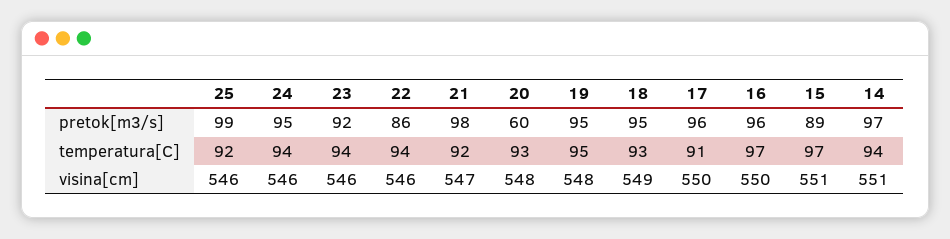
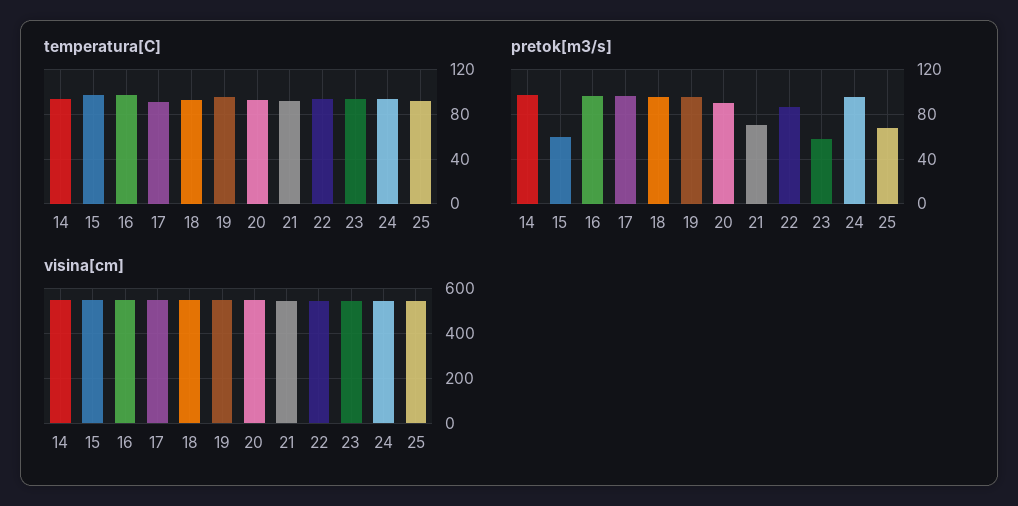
  {
    "pretok[m3/s]": {
-     "25": 99,
+     "25": 70,
      "24": 95,
-     "23": 92,
+     "23": 60,
      "22": 86,
-     "21": 98,
+     "21": 70,
-     "20": 60,
+     "20": 90,
      "19": 95,
      "18": 95,
      "17": 96,
      "16": 96,
-     "15": 89,
+     "15": 60,
      "14": 97
    },
    "temperatura[C]": {
      "25": 92,
      "24": 94,
      "23": 94,
      "22": 94,
      "21": 92,
      "20": 93,
      "19": 95,
      "18": 93,
      "17": 91,
      "16": 97,
      "15": 97,
      "14": 94
    },
    "visina[cm]": {
      "25": 546,
      "24": 546,
      "23": 546,
      "22": 546,
      "21": 547,
      "20": 548,
      "19": 548,
      "18": 549,
      "17": 550,
      "16": 550,
      "15": 551,
      "14": 551
    }
  }

